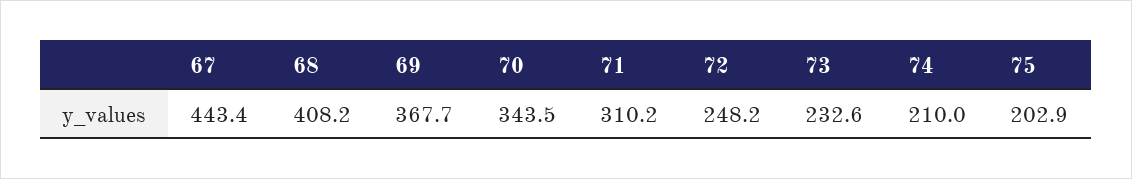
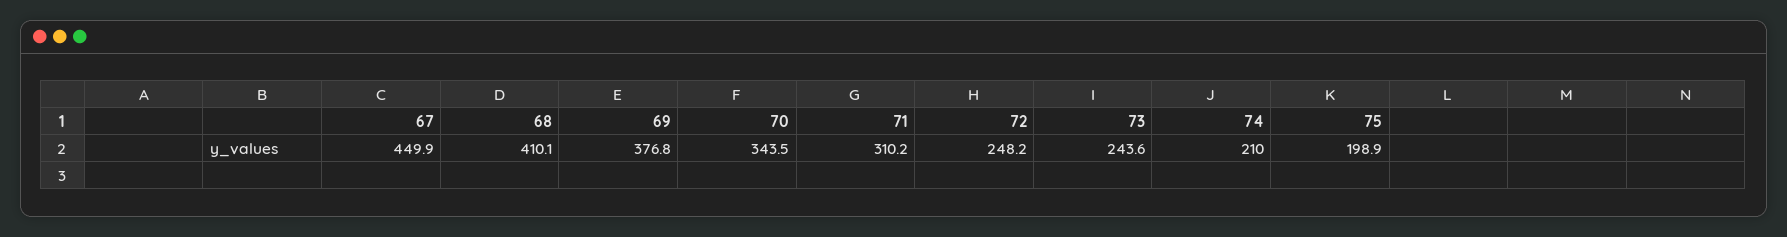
  {
-   "67": 443.4,
+   "67": 449.9,
-   "68": 408.2,
+   "68": 410.1,
-   "69": 367.7,
+   "69": 376.8,
    "70": 343.5,
    "71": 310.2,
    "72": 248.2,
-   "73": 232.6,
+   "73": 243.6,
    "74": 210,
-   "75": 202.9
+   "75": 198.9
  }

